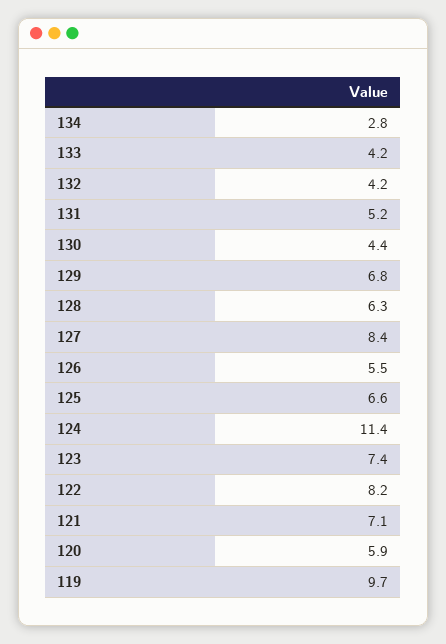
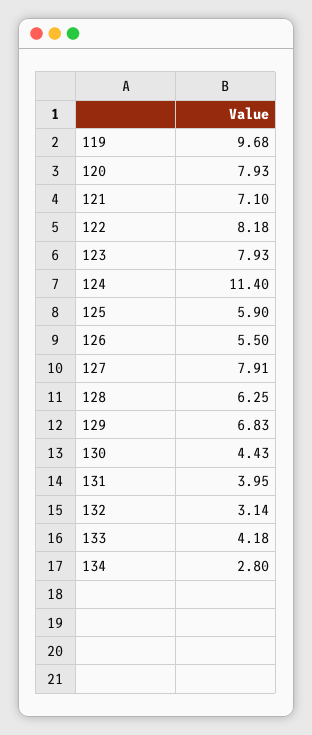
  {
    "134": 2.8,
    "133": 4.18,
-   "132": 4.2,
+   "132": 3.14,
-   "131": 5.2,
+   "131": 3.95,
    "130": 4.43,
    "129": 6.83,
    "128": 6.25,
-   "127": 8.4,
+   "127": 7.91,
    "126": 5.5,
-   "125": 6.6,
+   "125": 5.9,
    "124": 11.4,
-   "123": 7.4,
+   "123": 7.93,
    "122": 8.18,
    "121": 7.1,
-   "120": 5.9,
+   "120": 7.93,
    "119": 9.68
  }

